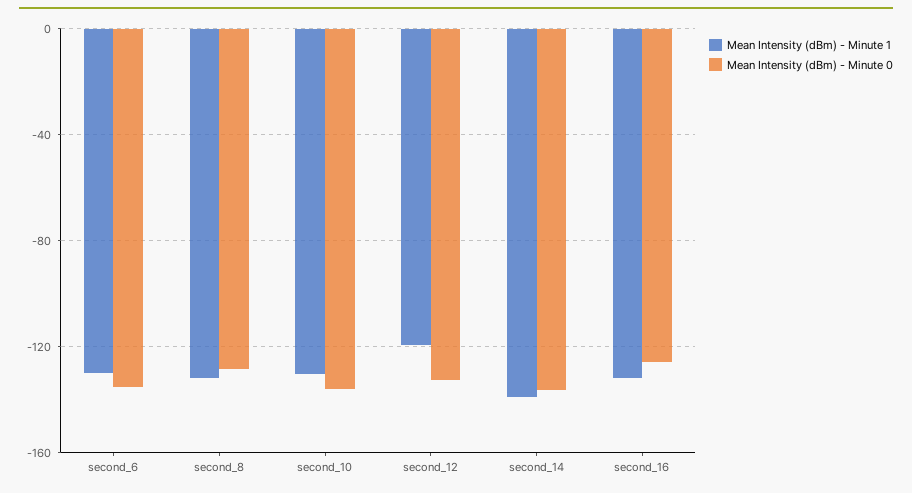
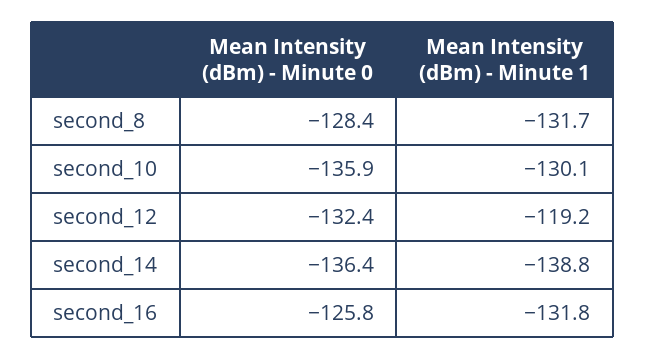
  {
    "Mean Intensity (dBm) - Minute 1": {
-     "second_6": -130,
      "second_8": -131.7,
      "second_10": -130.1,
      "second_12": -119.2,
      "second_14": -138.8,
      "second_16": -131.8
    },
    "Mean Intensity (dBm) - Minute 0": {
-     "second_6": -135,
      "second_8": -128.4,
      "second_10": -135.9,
      "second_12": -132.4,
      "second_14": -136.4,
      "second_16": -125.8
    }
  }

